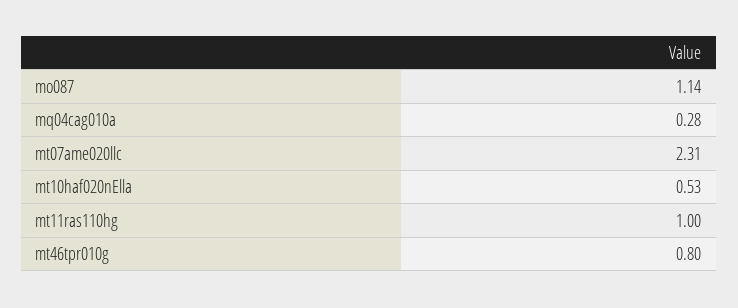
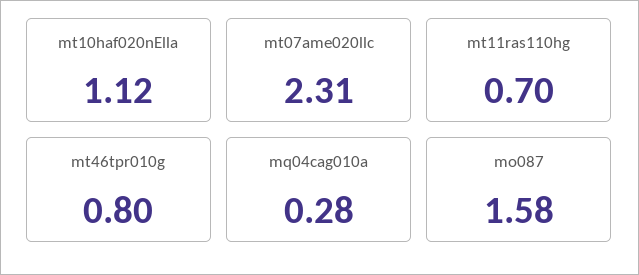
  {
-   "mo087": 1.14,
+   "mo087": 1.58,
    "mq04cag010a": 0.28,
    "mt07ame020llc": 2.31,
-   "mt10haf020nElla": 0.53,
+   "mt10haf020nElla": 1.12,
-   "mt11ras110hg": 1,
+   "mt11ras110hg": 0.7,
    "mt46tpr010g": 0.8
  }

